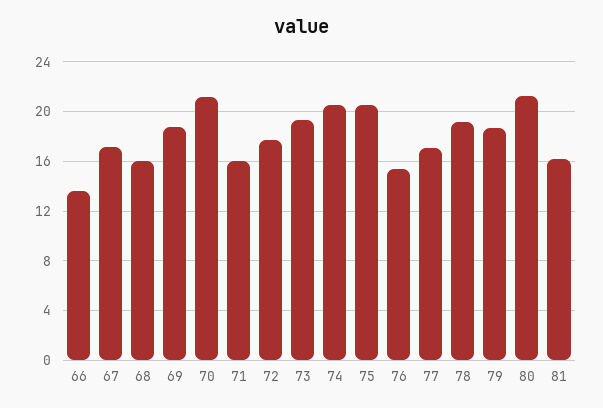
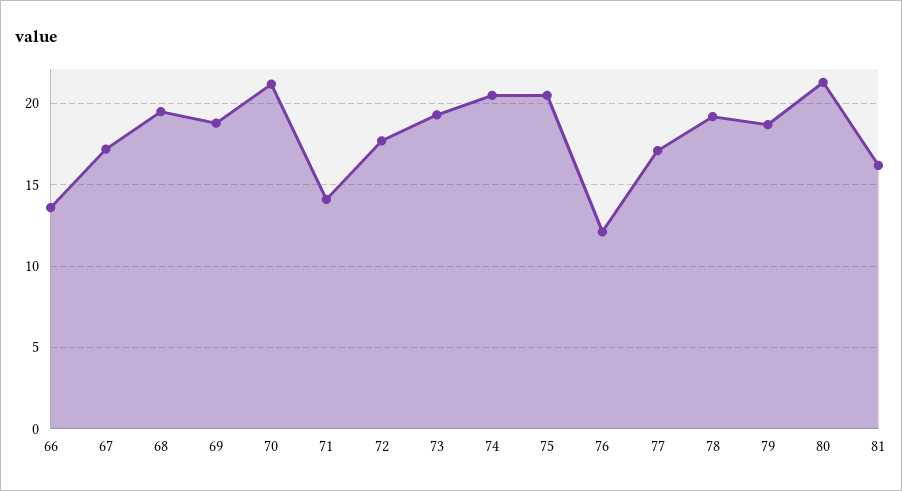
  {
    "66": 13.5,
    "67": 17,
-   "68": 16,
+   "68": 19.5,
    "69": 19,
    "70": 21,
-   "71": 16,
+   "71": 14,
    "72": 17.5,
    "73": 19.5,
    "74": 20.5,
    "75": 20.5,
-   "76": 15.5,
+   "76": 12,
    "77": 17,
    "78": 19,
    "79": 18.5,
    "80": 21.5,
    "81": 16
  }

